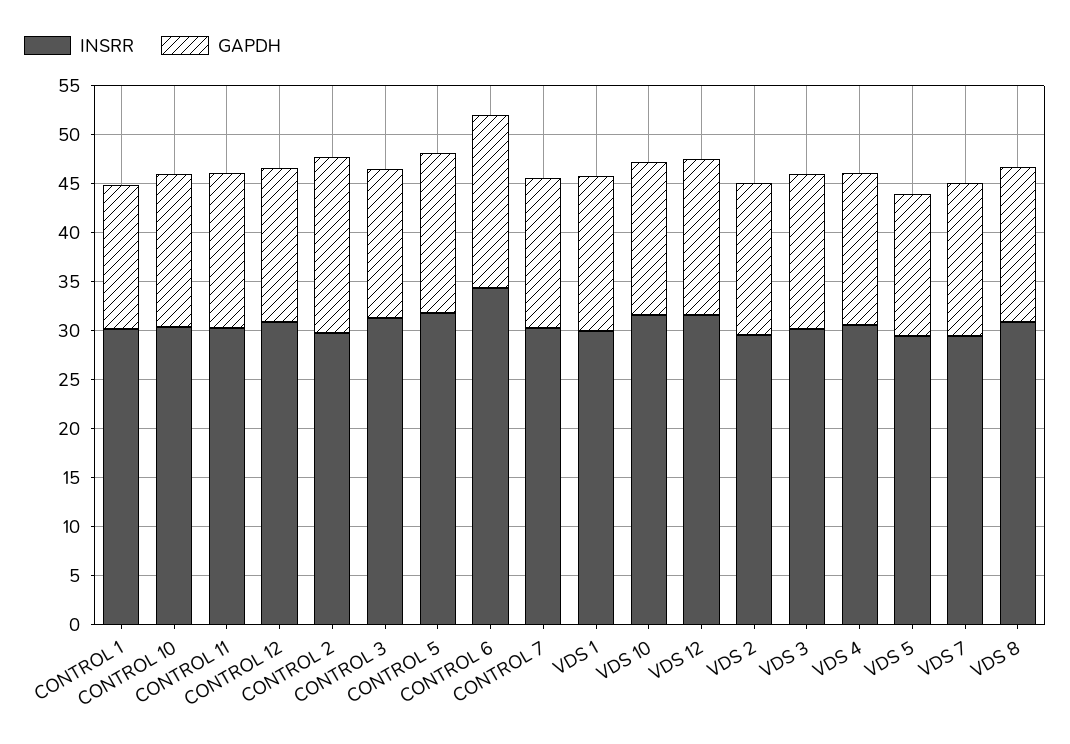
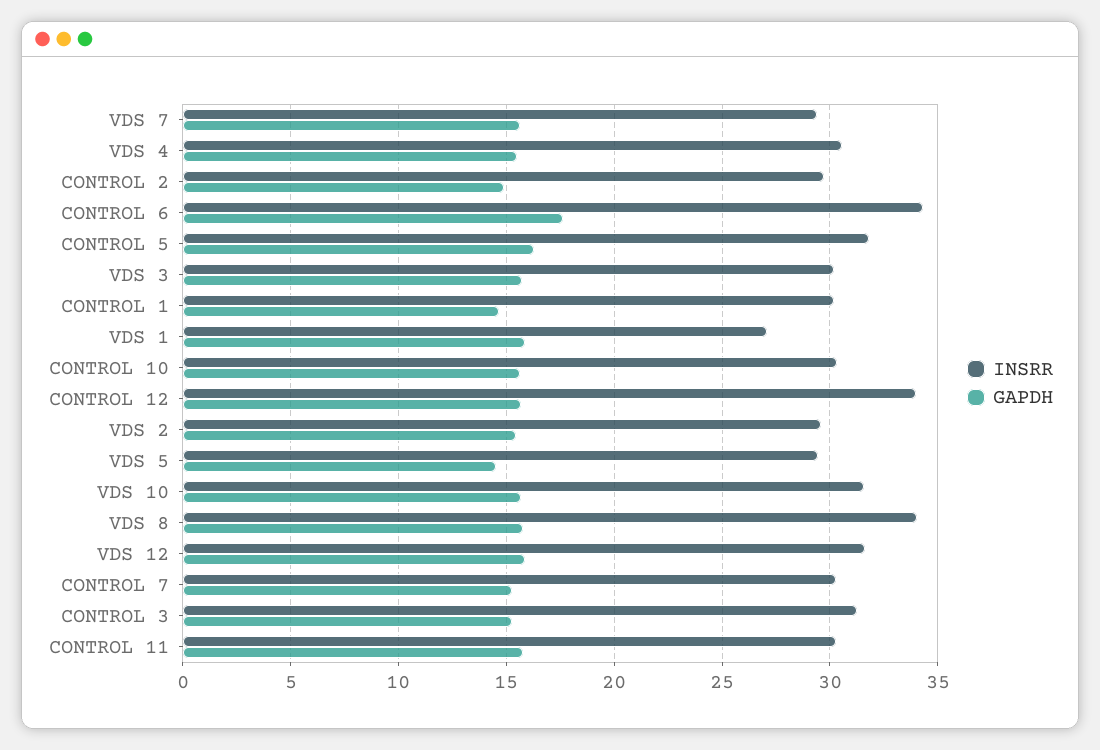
  {
    "INSRR": {
      "CONTROL 1": 30,
      "CONTROL 10": 30.5,
      "CONTROL 11": 30.5,
-     "CONTROL 12": 31,
+     "CONTROL 12": 34,
      "CONTROL 2": 29.5,
      "CONTROL 3": 31,
      "CONTROL 5": 32,
      "CONTROL 6": 34.5,
      "CONTROL 7": 30.5,
-     "VDS 1": 30,
+     "VDS 1": 27,
      "VDS 10": 31.5,
      "VDS 12": 31.5,
      "VDS 2": 29.5,
      "VDS 3": 30,
      "VDS 4": 30.5,
      "VDS 5": 29.5,
      "VDS 7": 29.5,
-     "VDS 8": 31
+     "VDS 8": 34
    },
    "GAPDH": {
      "CONTROL 1": 14.5,
      "CONTROL 10": 15.5,
      "CONTROL 11": 16,
      "CONTROL 12": 15.5,
-     "CONTROL 2": 18,
+     "CONTROL 2": 15,
      "CONTROL 3": 15.5,
      "CONTROL 5": 16.5,
      "CONTROL 6": 17.5,
      "CONTROL 7": 15.5,
      "VDS 1": 16,
      "VDS 10": 15.5,
      "VDS 12": 16,
      "VDS 2": 15.5,
      "VDS 3": 15.5,
      "VDS 4": 15.5,
      "VDS 5": 14.5,
      "VDS 7": 15.5,
      "VDS 8": 16
    }
  }

